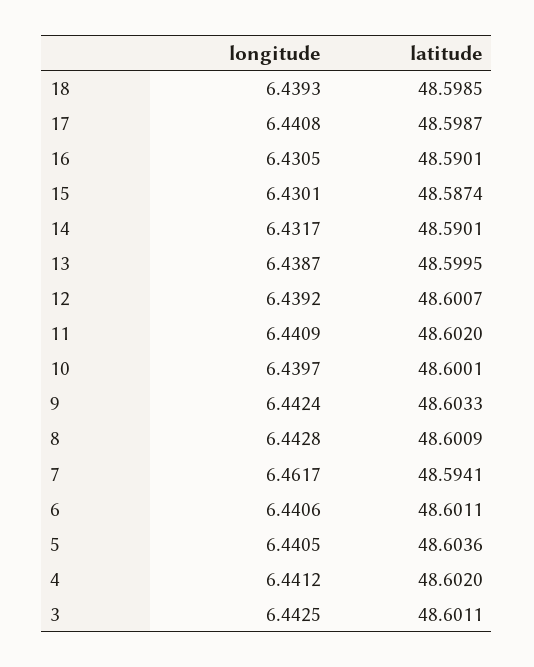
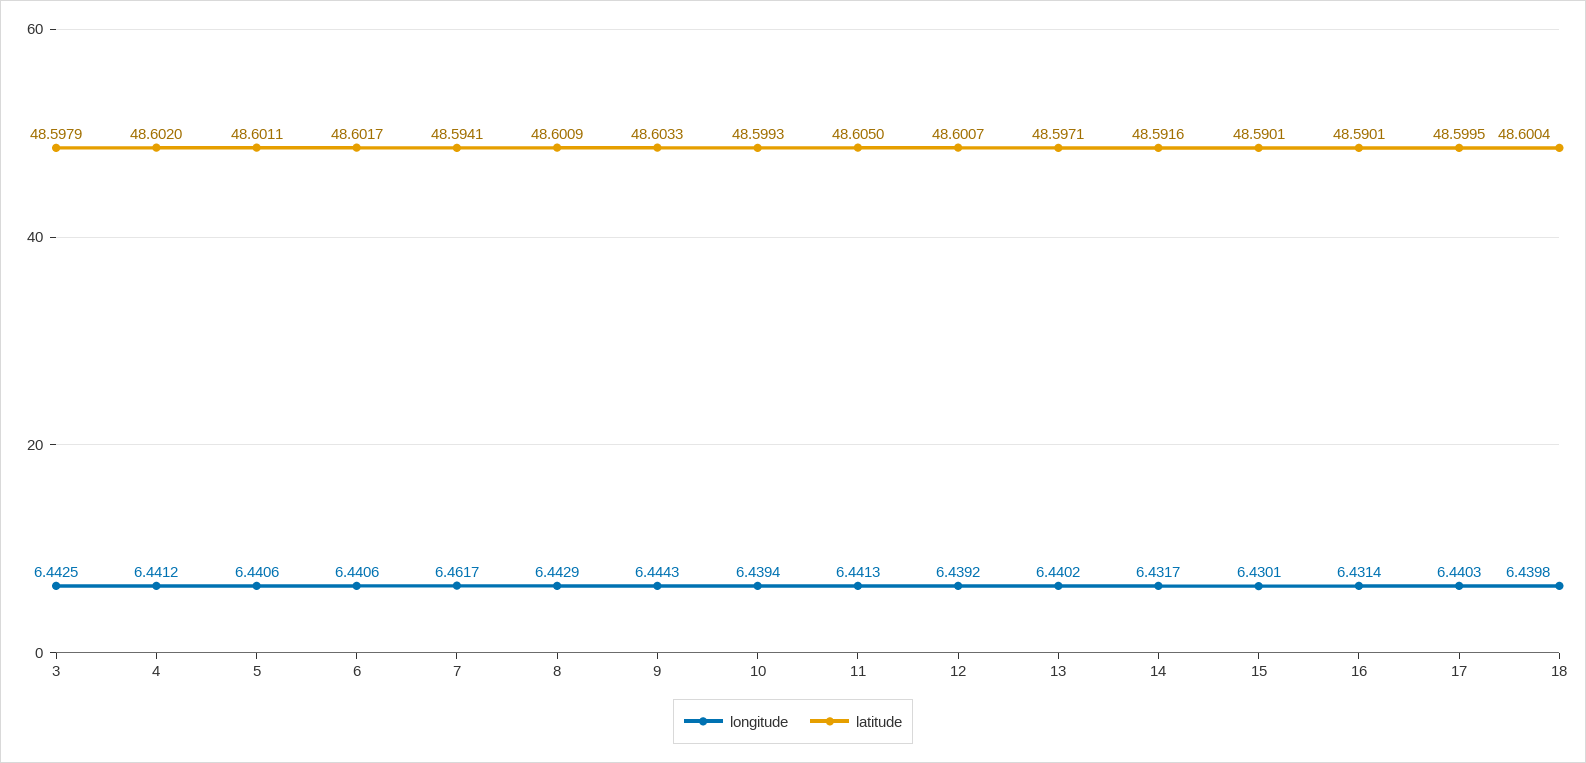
  {
    "longitude": {
-     "18": 6.4393,
+     "18": 6.4398,
-     "17": 6.4408,
+     "17": 6.4403,
-     "16": 6.4305,
+     "16": 6.4314,
      "15": 6.4301,
      "14": 6.4317,
-     "13": 6.4387,
+     "13": 6.4402,
      "12": 6.4392,
-     "11": 6.4409,
+     "11": 6.4413,
-     "10": 6.4397,
+     "10": 6.4394,
-     "9": 6.4424,
+     "9": 6.4443,
-     "8": 6.4428,
+     "8": 6.4429,
      "7": 6.4617,
      "6": 6.4406,
-     "5": 6.4405,
+     "5": 6.4406,
      "4": 6.4412,
      "3": 6.4425
    },
    "latitude": {
-     "18": 48.5985,
+     "18": 48.6004,
-     "17": 48.5987,
+     "17": 48.5995,
      "16": 48.5901,
-     "15": 48.5874,
+     "15": 48.5901,
-     "14": 48.5901,
+     "14": 48.5916,
-     "13": 48.5995,
+     "13": 48.5971,
      "12": 48.6007,
-     "11": 48.602,
+     "11": 48.605,
-     "10": 48.6001,
+     "10": 48.5993,
      "9": 48.6033,
      "8": 48.6009,
      "7": 48.5941,
-     "6": 48.6011,
+     "6": 48.6017,
-     "5": 48.6036,
+     "5": 48.6011,
      "4": 48.602,
-     "3": 48.6011
+     "3": 48.5979
    }
  }

